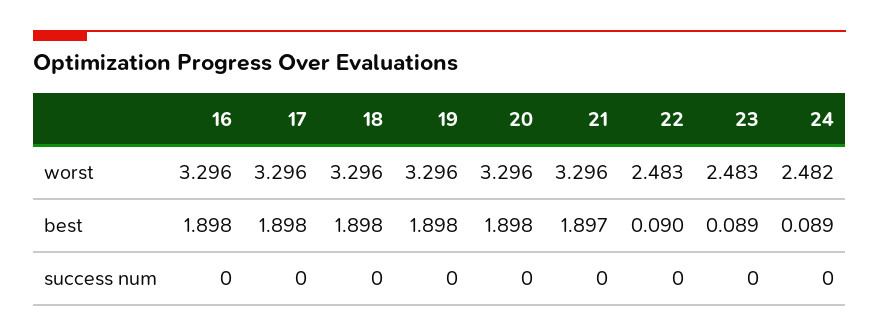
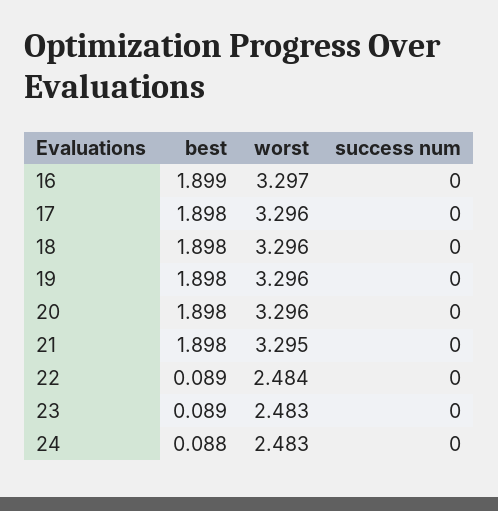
  {
    "16": {
-     "worst": 3.296,
+     "worst": 3.297,
-     "best": 1.898,
+     "best": 1.899,
      "success num": 0
    },
    "17": {
      "worst": 3.296,
      "best": 1.898,
      "success num": 0
    },
    "18": {
      "worst": 3.296,
      "best": 1.898,
      "success num": 0
    },
    "19": {
      "worst": 3.296,
      "best": 1.898,
      "success num": 0
    },
    "20": {
      "worst": 3.296,
      "best": 1.898,
      "success num": 0
    },
    "21": {
-     "worst": 3.296,
+     "worst": 3.295,
-     "best": 1.897,
+     "best": 1.898,
      "success num": 0
    },
    "22": {
-     "worst": 2.483,
+     "worst": 2.484,
-     "best": 0.09,
+     "best": 0.089,
      "success num": 0
    },
    "23": {
      "worst": 2.483,
      "best": 0.089,
      "success num": 0
    },
    "24": {
-     "worst": 2.482,
+     "worst": 2.483,
-     "best": 0.089,
+     "best": 0.088,
      "success num": 0
    }
  }

